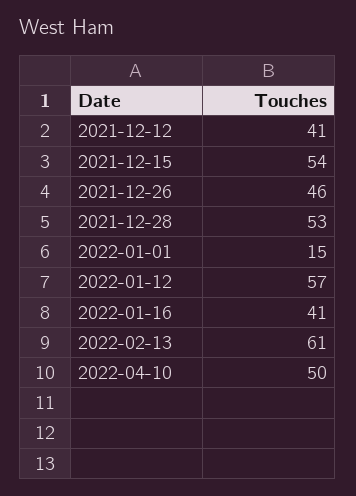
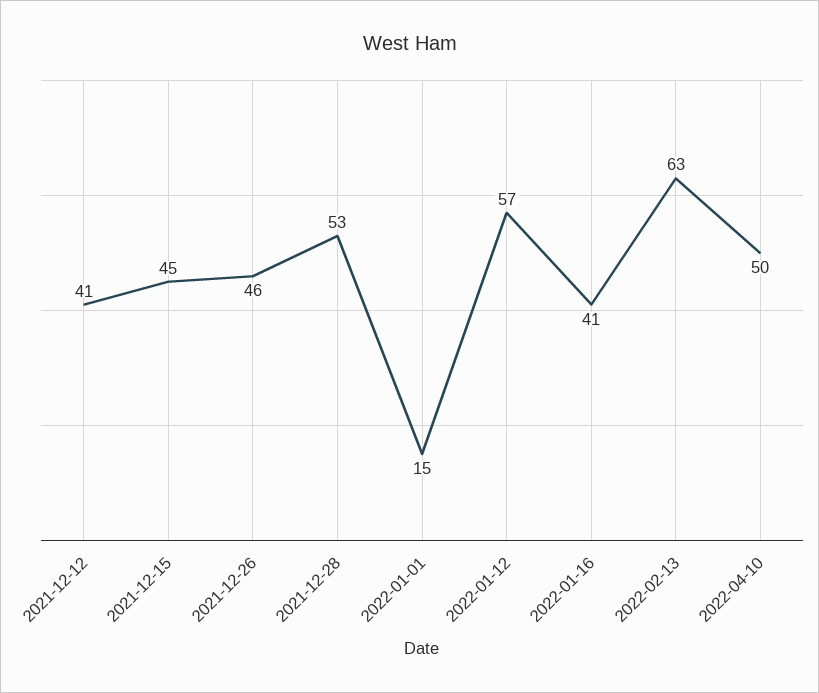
  {
    "2021-12-12": 41,
-   "2021-12-15": 54,
+   "2021-12-15": 45,
    "2021-12-26": 46,
    "2021-12-28": 53,
    "2022-01-01": 15,
    "2022-01-12": 57,
    "2022-01-16": 41,
-   "2022-02-13": 61,
+   "2022-02-13": 63,
    "2022-04-10": 50
  }

